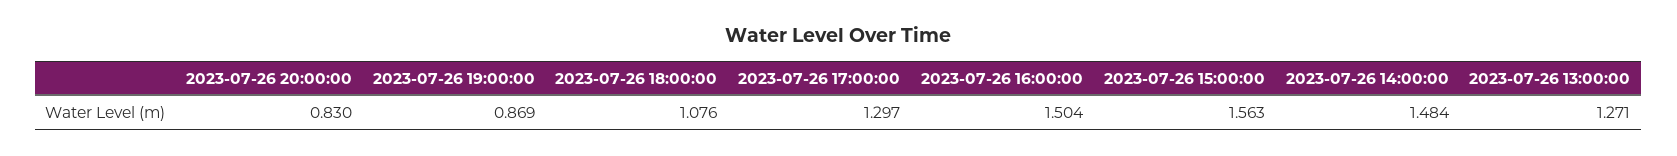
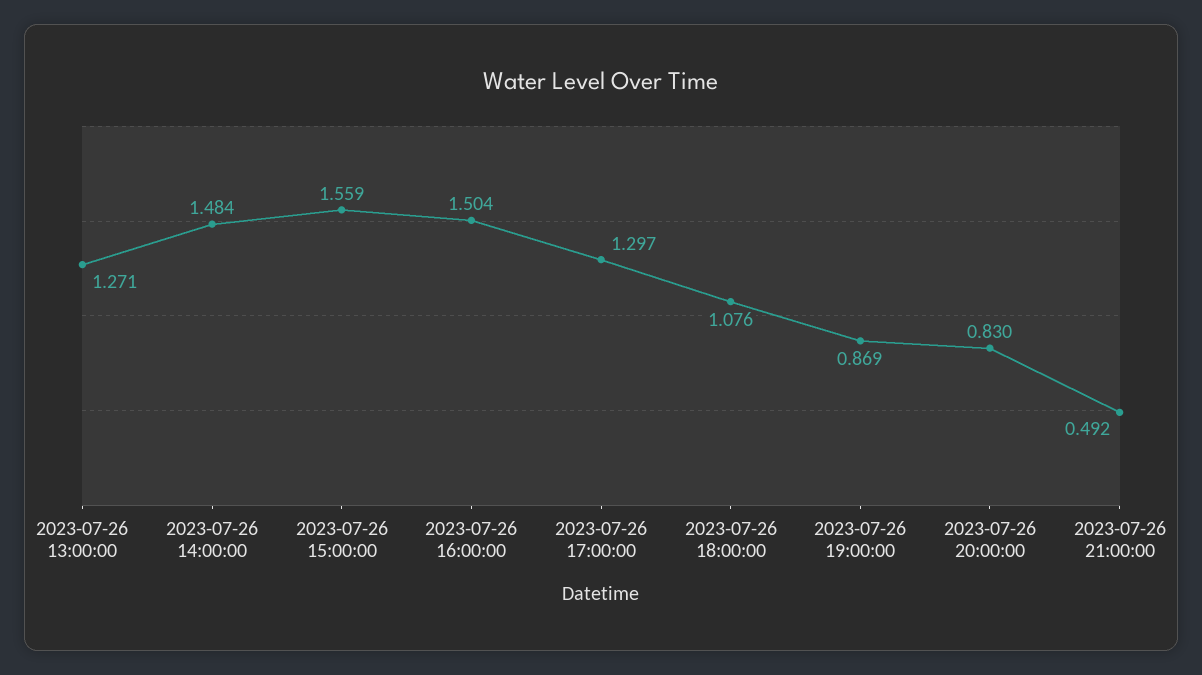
  {
    "2023-07-26 20:00:00": 0.83,
    "2023-07-26 19:00:00": 0.869,
    "2023-07-26 18:00:00": 1.076,
    "2023-07-26 17:00:00": 1.297,
    "2023-07-26 16:00:00": 1.504,
-   "2023-07-26 15:00:00": 1.563,
+   "2023-07-26 15:00:00": 1.559,
    "2023-07-26 14:00:00": 1.484,
-   "2023-07-26 13:00:00": 1.271
+   "2023-07-26 13:00:00": 1.271,
+   "2023-07-26 21:00:00": 0.492
  }

